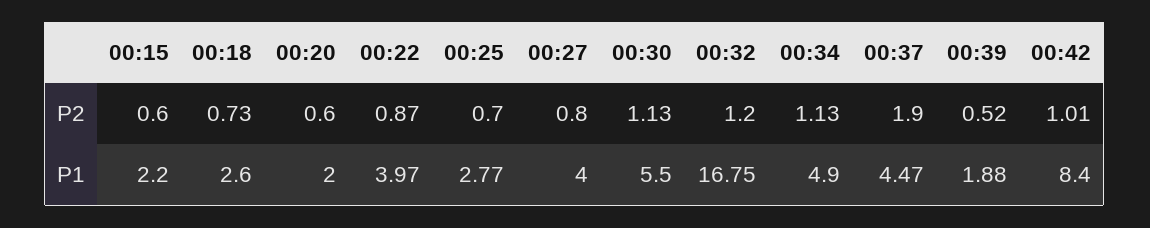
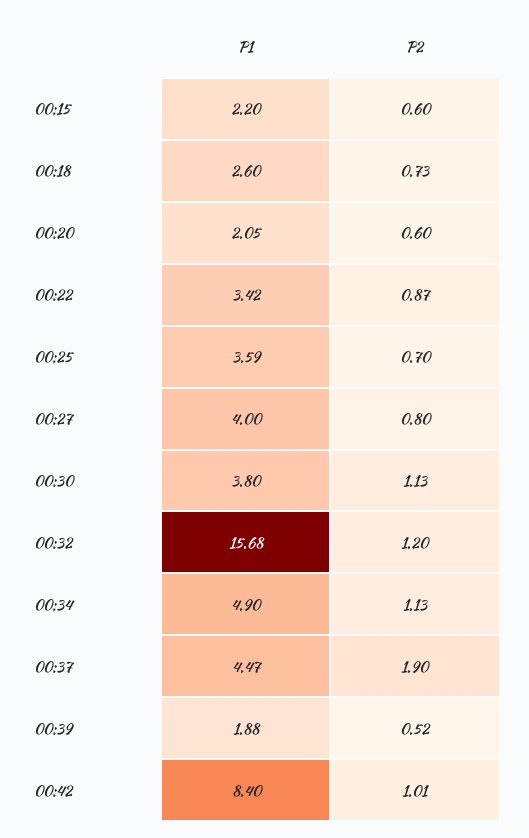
  {
    "00:15": {
      "P2": 0.6,
      "P1": 2.2
    },
    "00:18": {
      "P2": 0.73,
      "P1": 2.6
    },
    "00:20": {
      "P2": 0.6,
-     "P1": 2
+     "P1": 2.05
    },
    "00:22": {
      "P2": 0.87,
-     "P1": 3.97
+     "P1": 3.42
    },
    "00:25": {
      "P2": 0.7,
-     "P1": 2.77
+     "P1": 3.59
    },
    "00:27": {
      "P2": 0.8,
      "P1": 4
    },
    "00:30": {
      "P2": 1.13,
-     "P1": 5.5
+     "P1": 3.8
    },
    "00:32": {
      "P2": 1.2,
-     "P1": 16.75
+     "P1": 15.68
    },
    "00:34": {
      "P2": 1.13,
      "P1": 4.9
    },
    "00:37": {
      "P2": 1.9,
      "P1": 4.47
    },
    "00:39": {
      "P2": 0.52,
      "P1": 1.88
    },
    "00:42": {
      "P2": 1.01,
      "P1": 8.4
    }
  }

